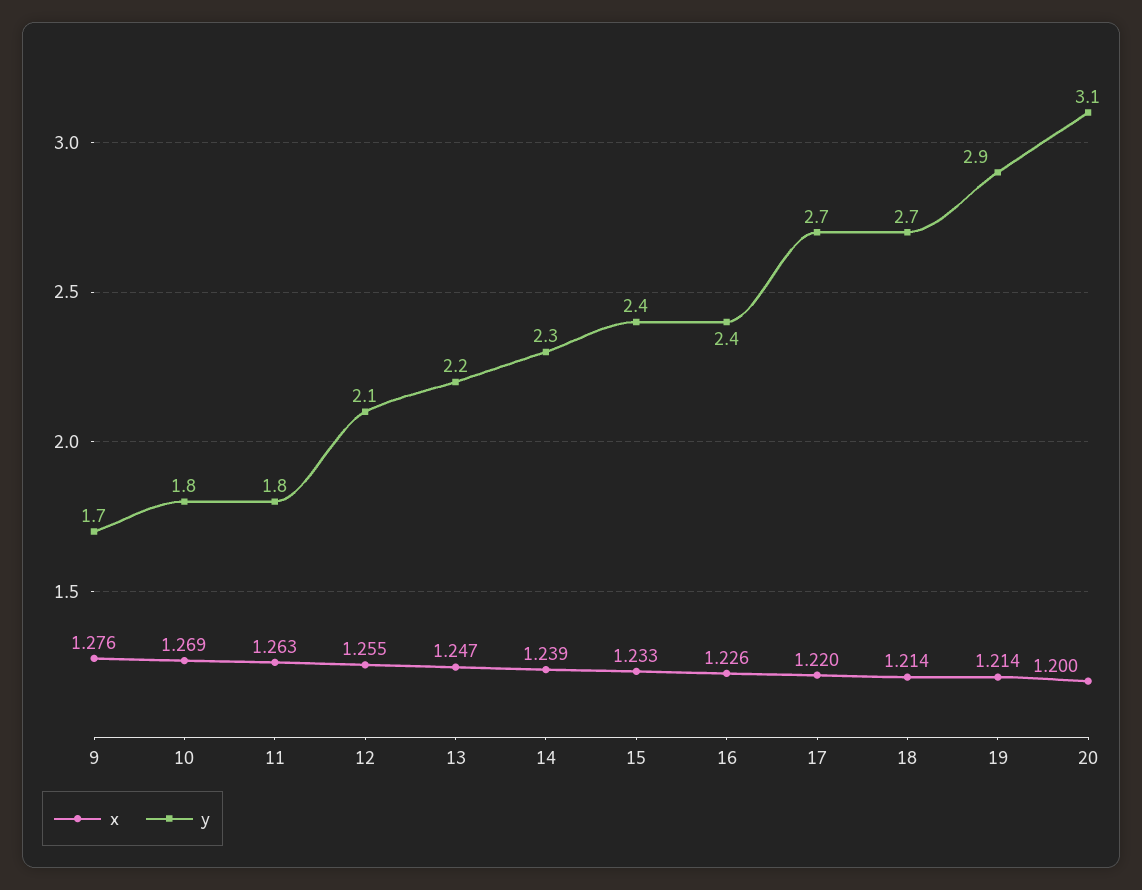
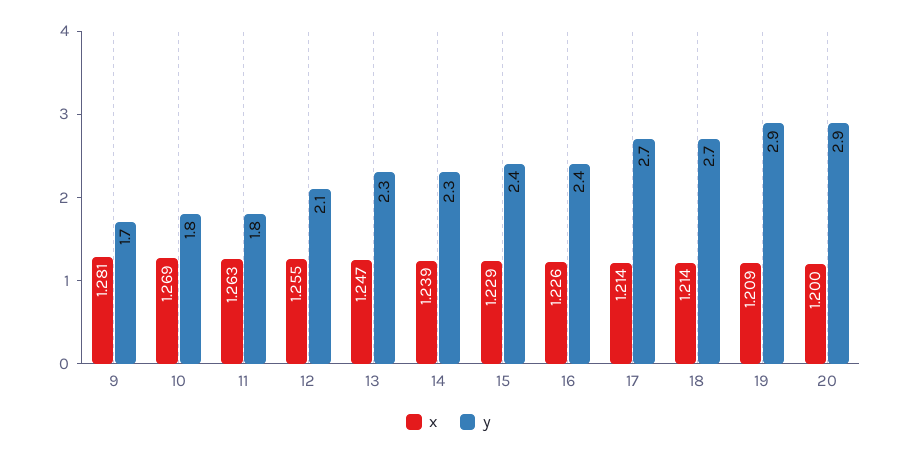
  {
    "x": {
-     "9": 1.276,
+     "9": 1.281,
      "10": 1.269,
      "11": 1.263,
      "12": 1.255,
      "13": 1.247,
      "14": 1.239,
-     "15": 1.233,
+     "15": 1.229,
      "16": 1.226,
-     "17": 1.22,
+     "17": 1.214,
      "18": 1.214,
-     "19": 1.214,
+     "19": 1.209,
      "20": 1.2
    },
    "y": {
      "9": 1.7,
      "10": 1.8,
      "11": 1.8,
      "12": 2.1,
-     "13": 2.2,
+     "13": 2.3,
      "14": 2.3,
      "15": 2.4,
      "16": 2.4,
      "17": 2.7,
      "18": 2.7,
      "19": 2.9,
-     "20": 3.1
+     "20": 2.9
    }
  }

